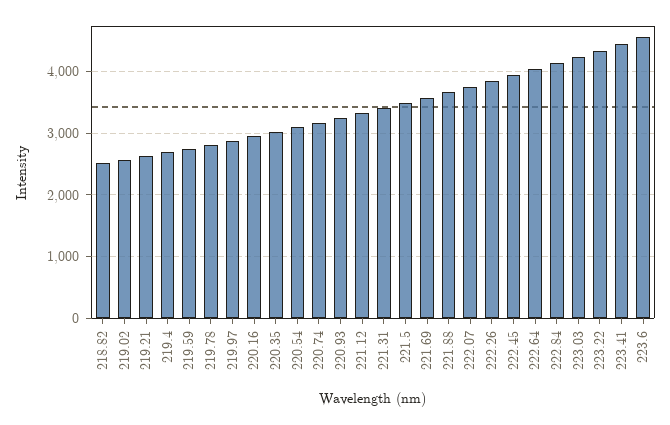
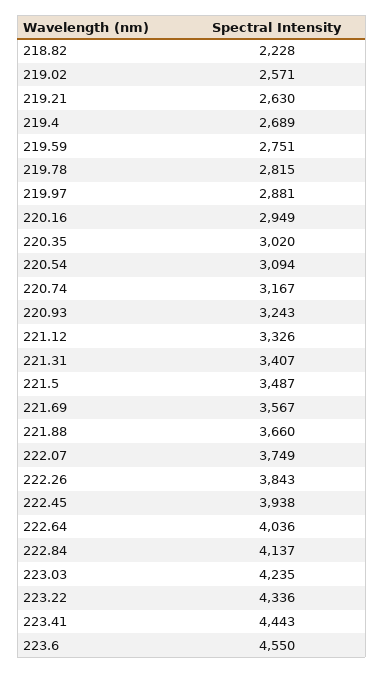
  {
-   "218.82": 2500,
+   "218.82": 2228,
    "219.02": 2571,
    "219.21": 2630,
    "219.4": 2689,
    "219.59": 2751,
    "219.78": 2815,
    "219.97": 2881,
    "220.16": 2949,
    "220.35": 3020,
    "220.54": 3094,
    "220.74": 3167,
    "220.93": 3243,
    "221.12": 3326,
    "221.31": 3407,
    "221.5": 3487,
    "221.69": 3567,
    "221.88": 3660,
    "222.07": 3749,
    "222.26": 3843,
    "222.45": 3938,
    "222.64": 4036,
    "222.84": 4137,
    "223.03": 4235,
    "223.22": 4336,
    "223.41": 4443,
    "223.6": 4550
  }

